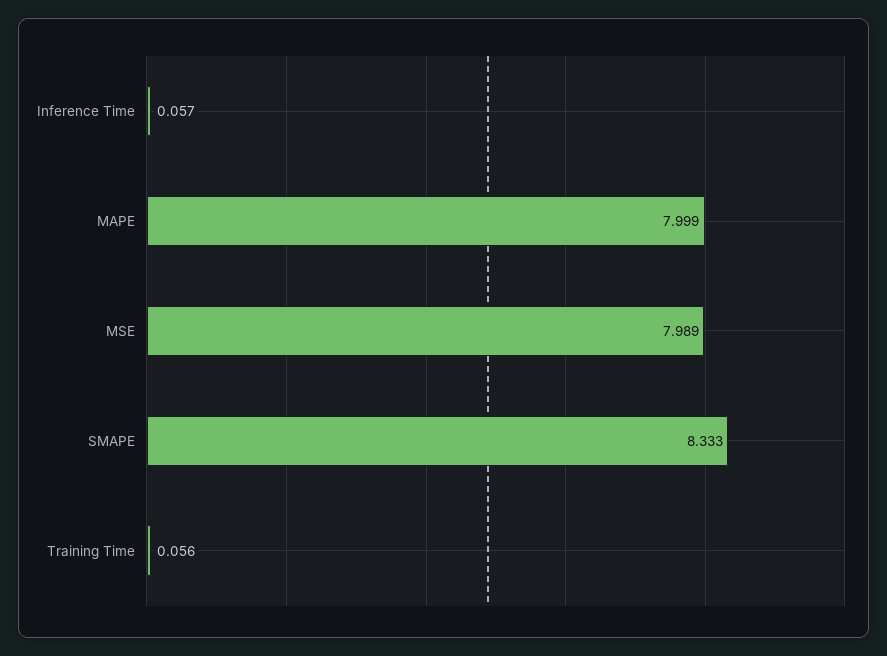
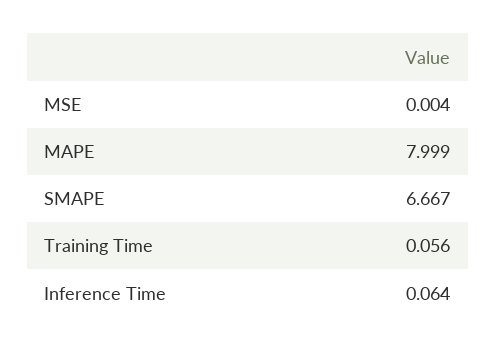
  {
-   "Inference Time": 0.057,
+   "Inference Time": 0.064,
    "MAPE": 7.999,
-   "MSE": 7.989,
+   "MSE": 0.004,
-   "SMAPE": 8.333,
+   "SMAPE": 6.667,
    "Training Time": 0.056
  }

